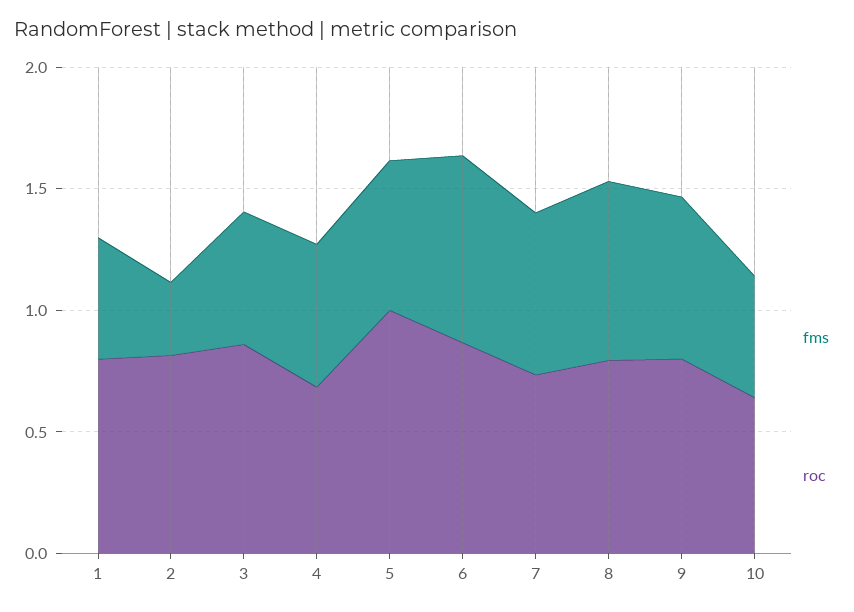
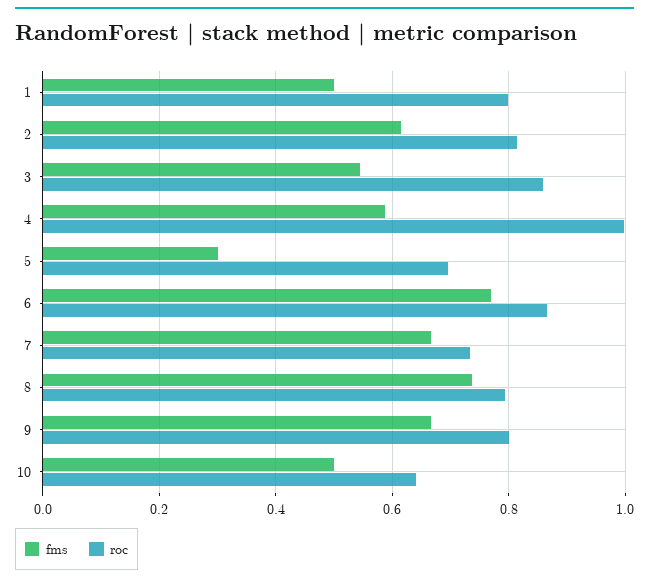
  {
    "fms": {
      "1": 0.5,
-     "2": 0.3,
+     "2": 0.62,
      "3": 0.54,
      "4": 0.58,
-     "5": 0.6,
+     "5": 0.3,
      "6": 0.76,
      "7": 0.66,
      "8": 0.74,
      "9": 0.66,
      "10": 0.5
    },
    "roc": {
      "1": 0.8,
      "2": 0.82,
      "3": 0.86,
-     "4": 0.7,
+     "4": 1,
-     "5": 1,
+     "5": 0.7,
      "6": 0.86,
      "7": 0.74,
      "8": 0.8,
      "9": 0.8,
      "10": 0.64
    }
  }

